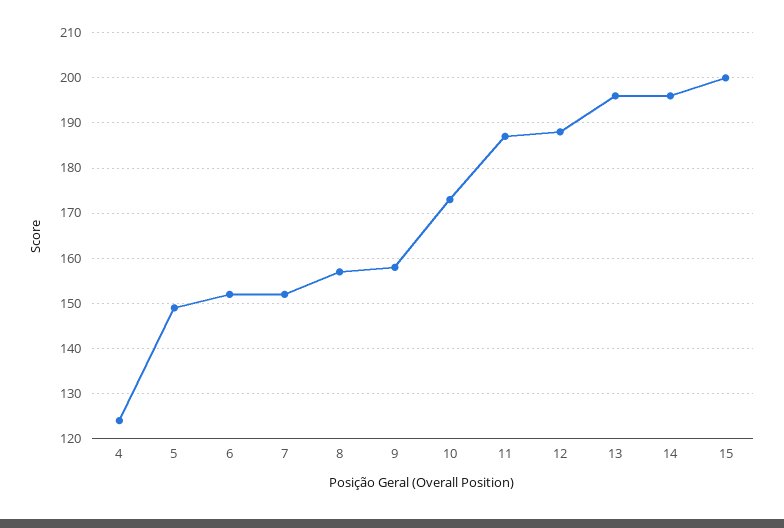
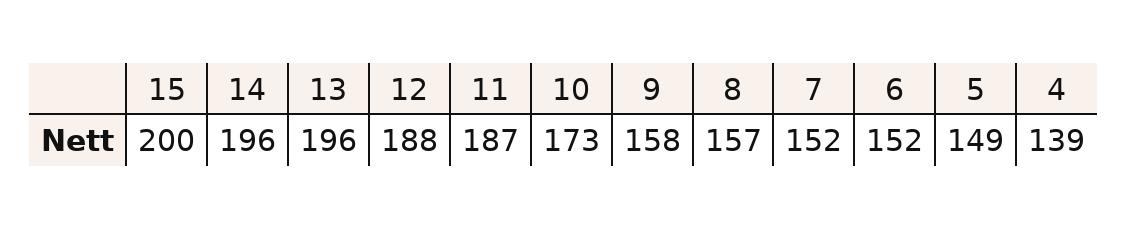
  {
-   "4": 125,
+   "4": 139,
    "5": 149,
    "6": 152,
    "7": 152,
    "8": 157,
    "9": 158,
    "10": 173,
    "11": 187,
    "12": 188,
    "13": 196,
    "14": 196,
    "15": 200
  }

